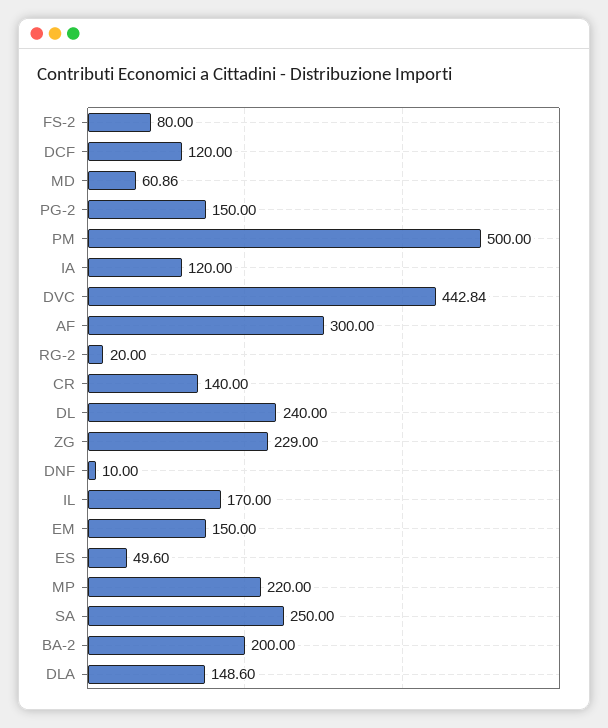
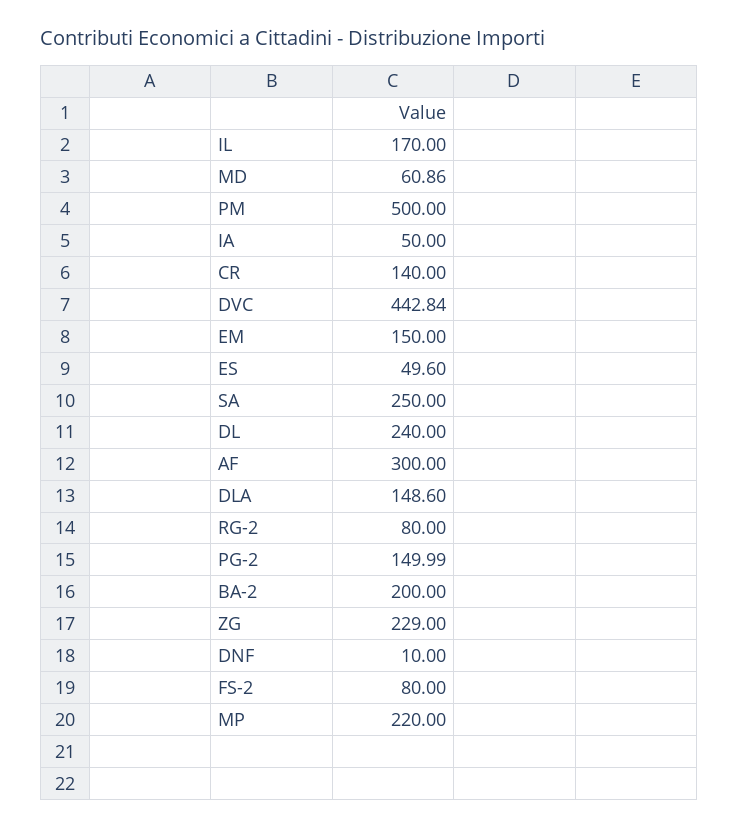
  {
    "FS-2": 80,
-   "DCF": 120,
    "MD": 60.86,
-   "PG-2": 150,
+   "PG-2": 149.99,
    "PM": 500,
-   "IA": 120,
+   "IA": 50,
    "DVC": 442.84,
    "AF": 300,
-   "RG-2": 20,
+   "RG-2": 80,
    "CR": 140,
    "DL": 240,
    "ZG": 229,
    "DNF": 10,
    "IL": 170,
    "EM": 150,
    "ES": 49.6,
    "MP": 220,
    "SA": 250,
    "BA-2": 200,
    "DLA": 148.6
  }

